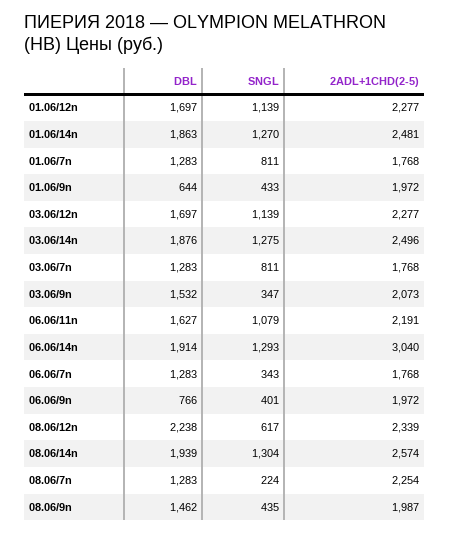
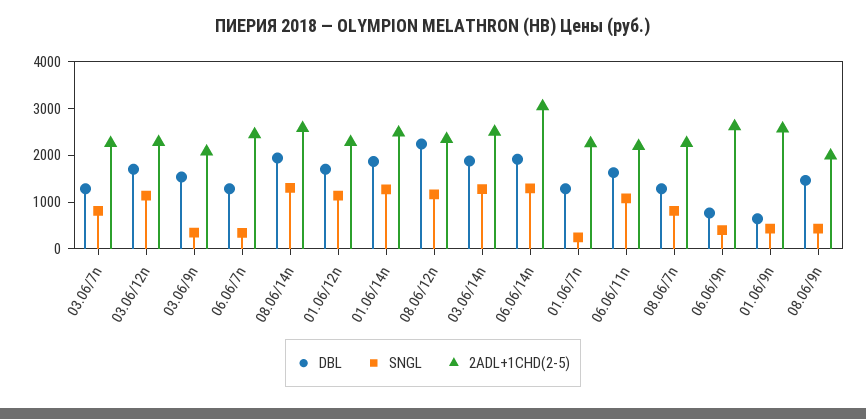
  {
    "DBL": {
      "01.06/12n": 1697,
      "01.06/14n": 1863,
      "01.06/7n": 1283,
      "01.06/9n": 644,
      "03.06/12n": 1697,
      "03.06/14n": 1876,
      "03.06/7n": 1283,
      "03.06/9n": 1532,
      "06.06/11n": 1627,
      "06.06/14n": 1914,
      "06.06/7n": 1283,
      "06.06/9n": 766,
      "08.06/12n": 2238,
      "08.06/14n": 1939,
      "08.06/7n": 1283,
      "08.06/9n": 1462
    },
    "SNGL": {
      "01.06/12n": 1139,
      "01.06/14n": 1270,
-     "01.06/7n": 811,
+     "01.06/7n": 200,
      "01.06/9n": 433,
      "03.06/12n": 1139,
      "03.06/14n": 1275,
      "03.06/7n": 811,
      "03.06/9n": 347,
      "06.06/11n": 1079,
      "06.06/14n": 1293,
      "06.06/7n": 343,
      "06.06/9n": 401,
-     "08.06/12n": 617,
+     "08.06/12n": 1200,
      "08.06/14n": 1304,
-     "08.06/7n": 224,
+     "08.06/7n": 800,
      "08.06/9n": 435
    },
    "2ADL+1CHD(2-5)": {
      "01.06/12n": 2277,
      "01.06/14n": 2481,
-     "01.06/7n": 1768,
+     "01.06/7n": 2200,
-     "01.06/9n": 1972,
+     "01.06/9n": 2600,
      "03.06/12n": 2277,
      "03.06/14n": 2496,
-     "03.06/7n": 1768,
+     "03.06/7n": 2200,
      "03.06/9n": 2073,
      "06.06/11n": 2191,
      "06.06/14n": 3040,
-     "06.06/7n": 1768,
+     "06.06/7n": 2400,
-     "06.06/9n": 1972,
+     "06.06/9n": 2600,
      "08.06/12n": 2339,
      "08.06/14n": 2574,
      "08.06/7n": 2254,
      "08.06/9n": 1987
    }
  }

